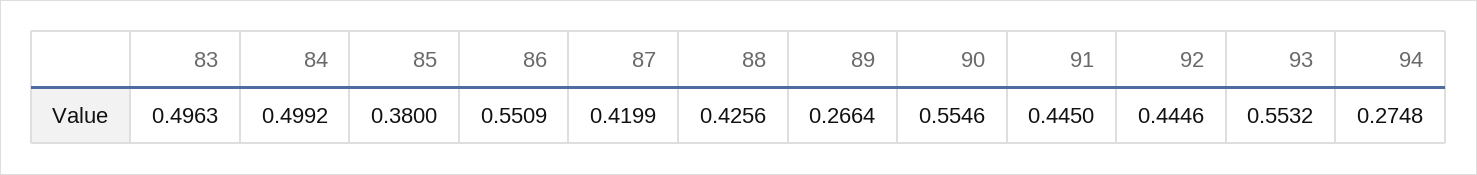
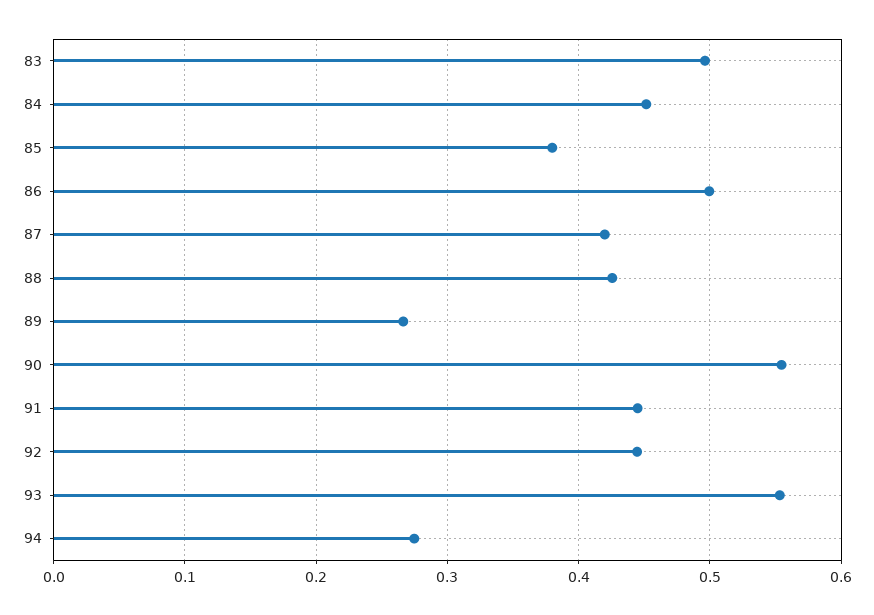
  {
    "83": 0.4963,
-   "84": 0.4992,
+   "84": 0.45,
    "85": 0.38,
-   "86": 0.5509,
+   "86": 0.5,
    "87": 0.4199,
    "88": 0.4256,
    "89": 0.2664,
    "90": 0.5546,
    "91": 0.445,
    "92": 0.4446,
    "93": 0.5532,
    "94": 0.2748
  }

